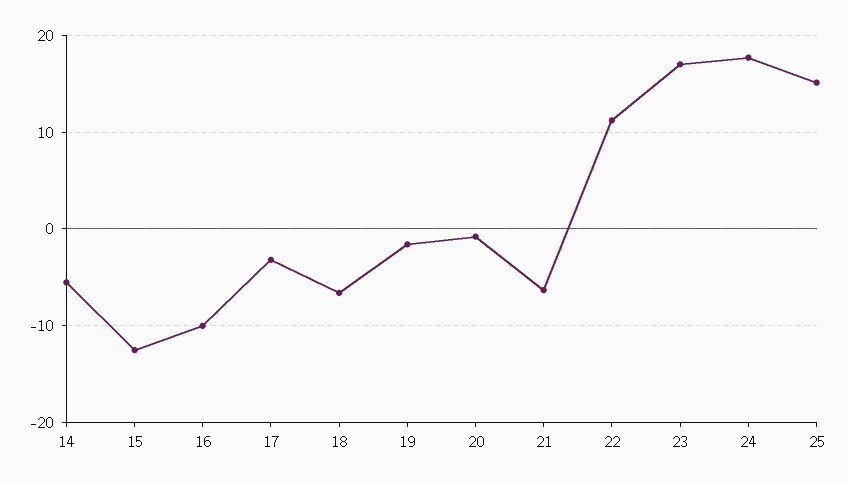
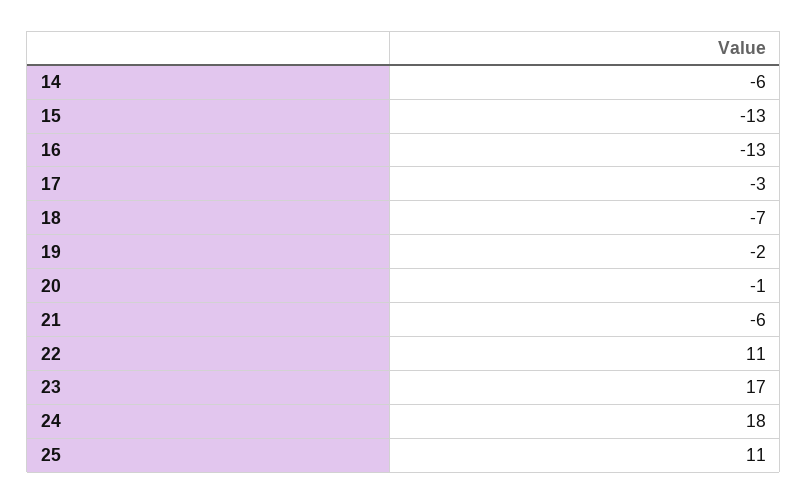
  {
    "14": -6,
    "15": -13,
-   "16": -10,
+   "16": -13,
    "17": -3,
    "18": -7,
    "19": -2,
    "20": -1,
    "21": -6,
    "22": 11,
    "23": 17,
    "24": 18,
-   "25": 15
+   "25": 11
  }

